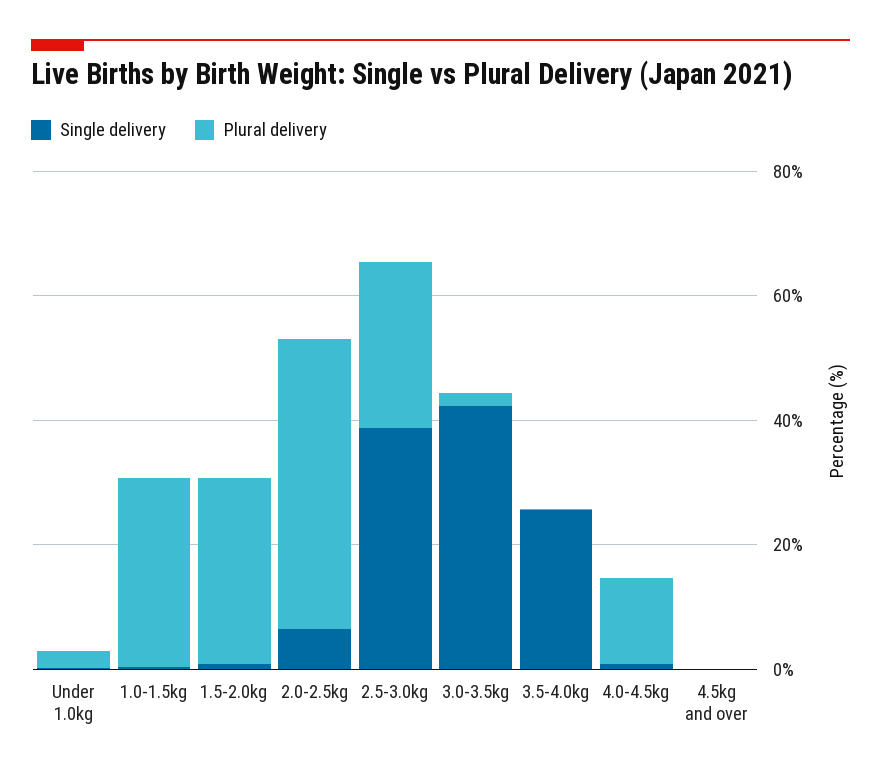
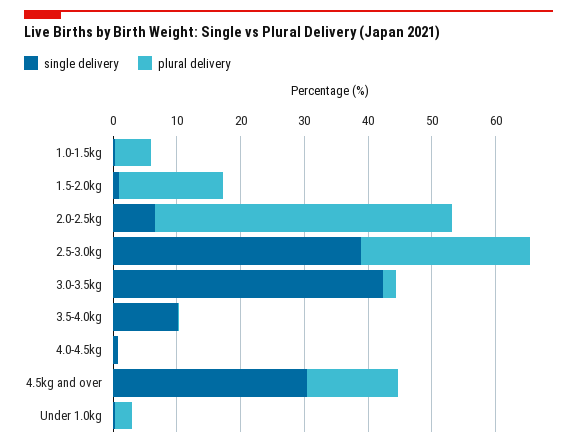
  {
    "Single delivery": {
      "Under 1.0kg": 0,
      "1.0-1.5kg": 0,
      "1.5-2.0kg": 0,
      "2.0-2.5kg": 6,
      "2.5-3.0kg": 38,
      "3.0-3.5kg": 42,
-     "3.5-4.0kg": 25,
+     "3.5-4.0kg": 10,
      "4.0-4.5kg": 0,
-     "4.5kg and over": 0
+     "4.5kg and over": 30
    },
    "Plural delivery": {
      "Under 1.0kg": 2,
-     "1.0-1.5kg": 30,
+     "1.0-1.5kg": 6,
-     "1.5-2.0kg": 30,
+     "1.5-2.0kg": 16,
      "2.0-2.5kg": 46,
      "2.5-3.0kg": 26,
      "3.0-3.5kg": 2,
      "3.5-4.0kg": 0,
-     "4.0-4.5kg": 15,
+     "4.0-4.5kg": 0,
-     "4.5kg and over": 0
+     "4.5kg and over": 14
    }
  }

